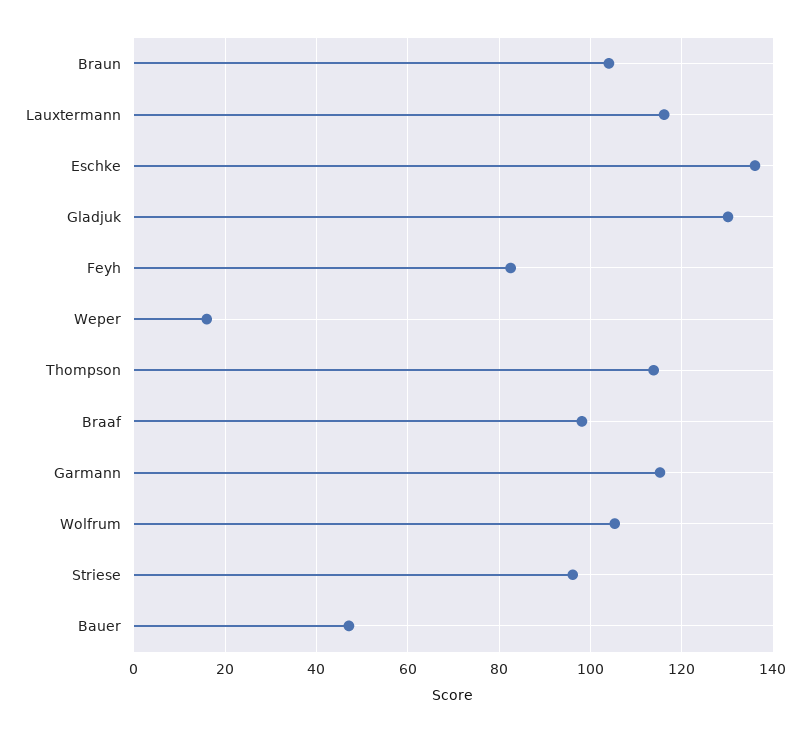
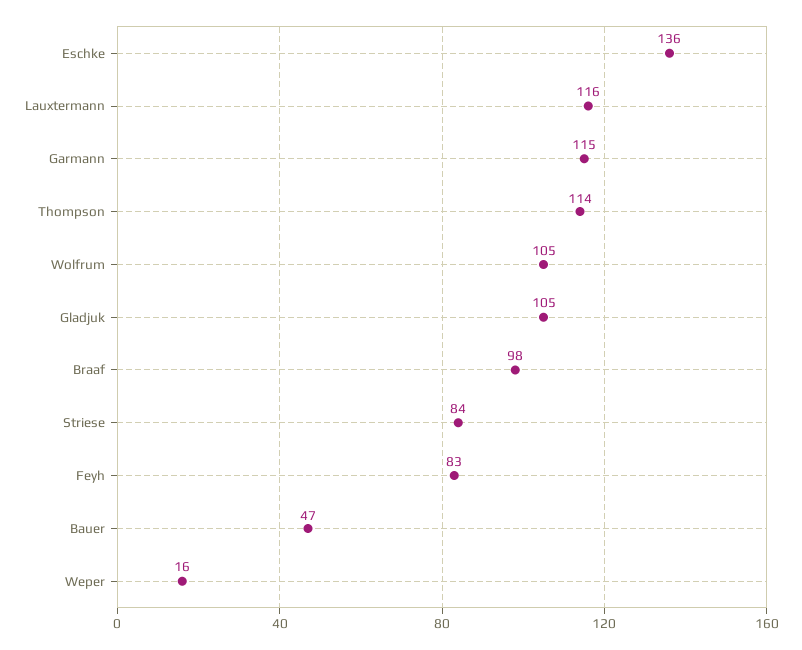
  {
-   "Braun": 104,
    "Lauxtermann": 116,
    "Eschke": 136,
-   "Gladjuk": 130,
+   "Gladjuk": 105,
    "Feyh": 83,
    "Weper": 16,
    "Thompson": 114,
    "Braaf": 98,
    "Garmann": 115,
    "Wolfrum": 105,
-   "Striese": 96,
+   "Striese": 84,
    "Bauer": 47
  }

